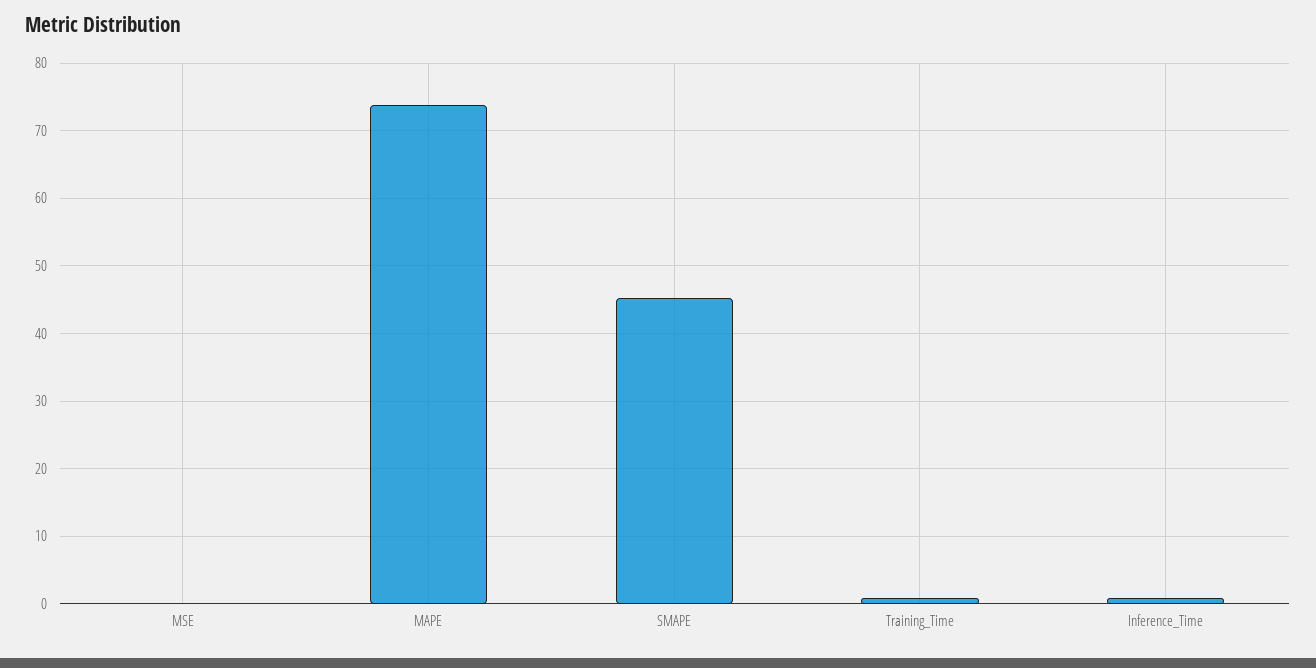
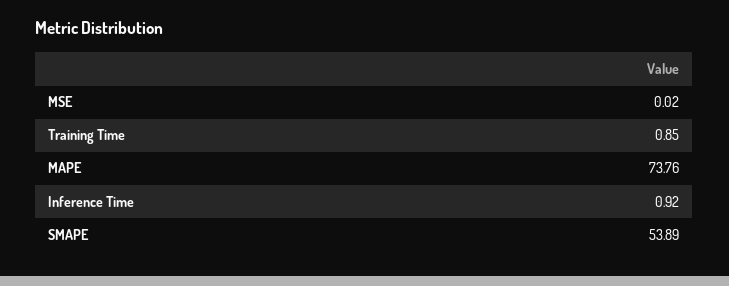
  {
    "MSE": 0.02,
    "MAPE": 73.76,
-   "SMAPE": 45,
+   "SMAPE": 53.89,
    "Training_Time": 0.85,
    "Inference_Time": 0.92
  }

